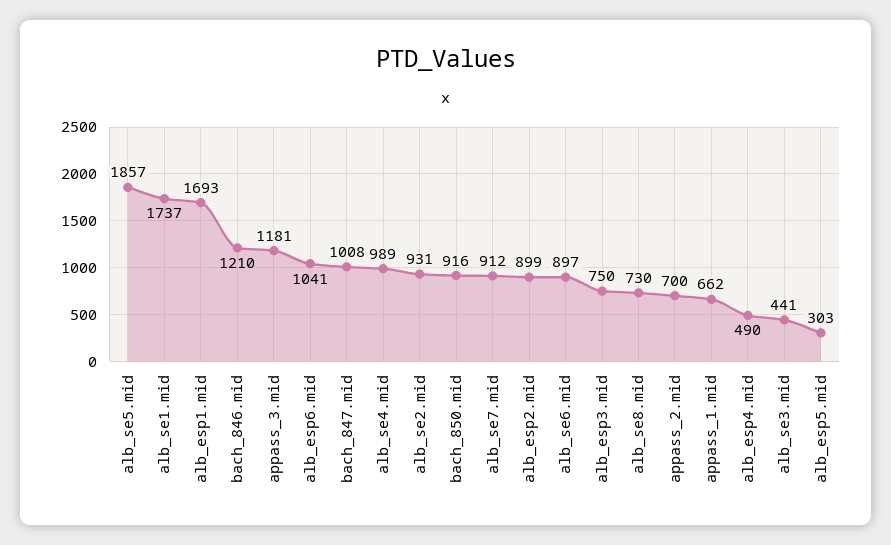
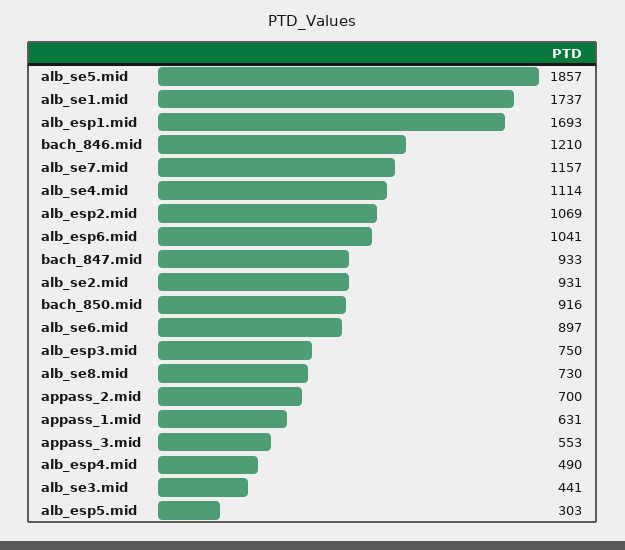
  {
    "alb_se5.mid": 1857,
    "alb_se1.mid": 1737,
    "alb_esp1.mid": 1693,
    "bach_846.mid": 1210,
-   "appass_3.mid": 1181,
+   "appass_3.mid": 553,
    "alb_esp6.mid": 1041,
-   "bach_847.mid": 1008,
+   "bach_847.mid": 933,
-   "alb_se4.mid": 989,
+   "alb_se4.mid": 1114,
    "alb_se2.mid": 931,
    "bach_850.mid": 916,
-   "alb_se7.mid": 912,
+   "alb_se7.mid": 1157,
-   "alb_esp2.mid": 899,
+   "alb_esp2.mid": 1069,
    "alb_se6.mid": 897,
    "alb_esp3.mid": 750,
    "alb_se8.mid": 730,
    "appass_2.mid": 700,
-   "appass_1.mid": 662,
+   "appass_1.mid": 631,
    "alb_esp4.mid": 490,
    "alb_se3.mid": 441,
    "alb_esp5.mid": 303
  }

